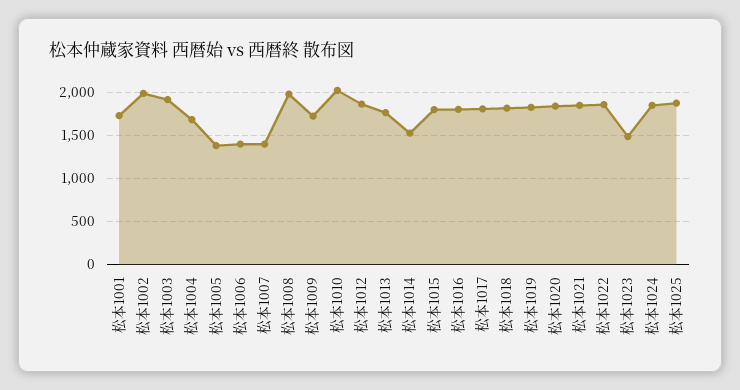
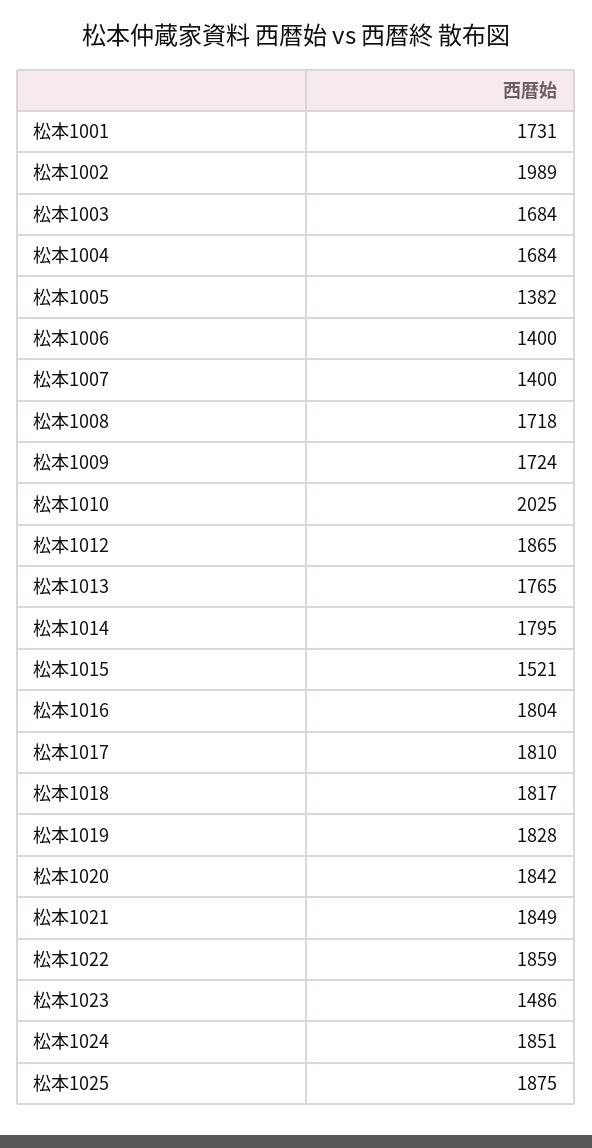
  {
    "松本1001": 1731,
    "松本1002": 1989,
-   "松本1003": 1900,
+   "松本1003": 1684,
    "松本1004": 1684,
    "松本1005": 1382,
    "松本1006": 1400,
    "松本1007": 1400,
-   "松本1008": 2000,
+   "松本1008": 1718,
    "松本1009": 1724,
    "松本1010": 2025,
    "松本1012": 1865,
    "松本1013": 1765,
-   "松本1014": 1500,
+   "松本1014": 1795,
-   "松本1015": 1800,
+   "松本1015": 1521,
    "松本1016": 1804,
    "松本1017": 1810,
    "松本1018": 1817,
    "松本1019": 1828,
    "松本1020": 1842,
    "松本1021": 1849,
    "松本1022": 1859,
    "松本1023": 1486,
    "松本1024": 1851,
    "松本1025": 1875
  }

